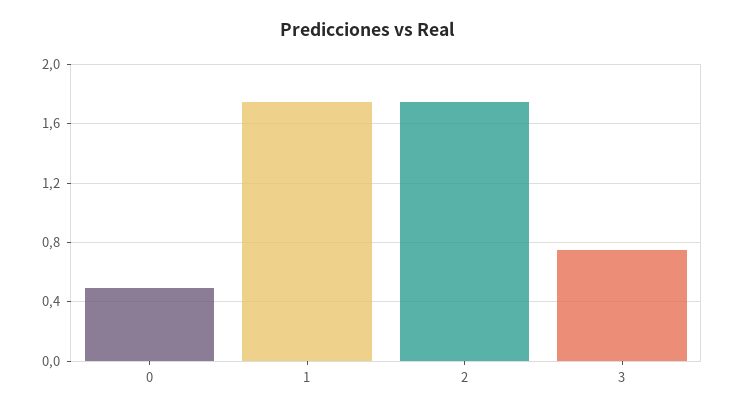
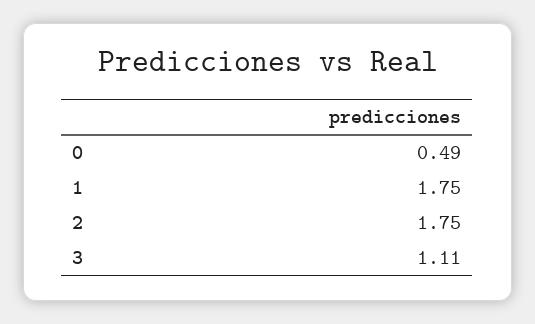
  {
    "0": 0.49,
    "1": 1.75,
    "2": 1.75,
-   "3": 0.75
+   "3": 1.11
  }

